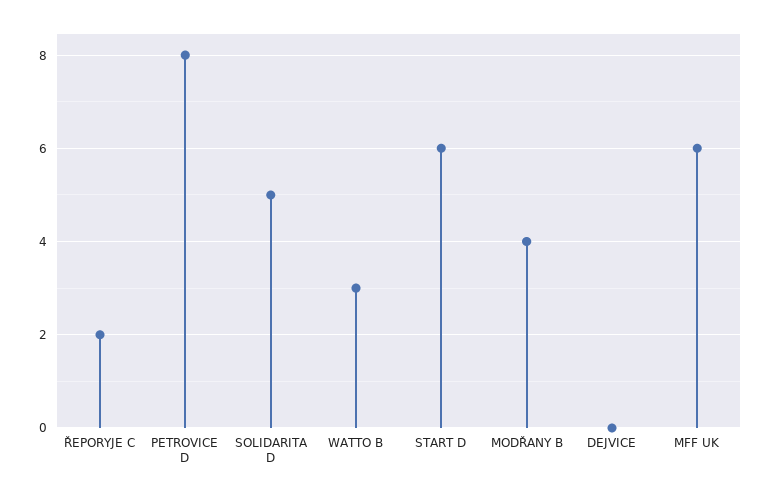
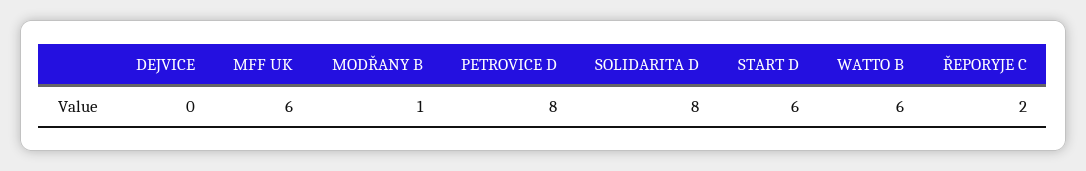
  {
    "ŘEPORYJE C": 2,
    "PETROVICE D": 8,
-   "SOLIDARITA D": 5,
+   "SOLIDARITA D": 8,
-   "WATTO B": 3,
+   "WATTO B": 6,
    "START D": 6,
-   "MODŘANY B": 4,
+   "MODŘANY B": 1,
    "DEJVICE": 0,
    "MFF UK": 6
  }

